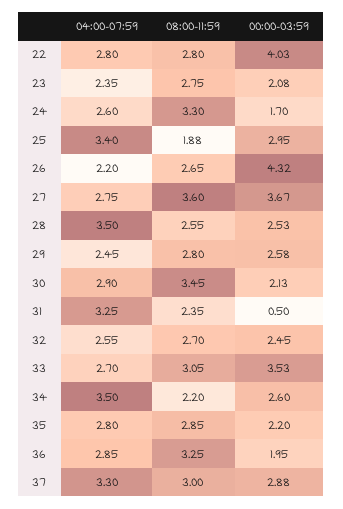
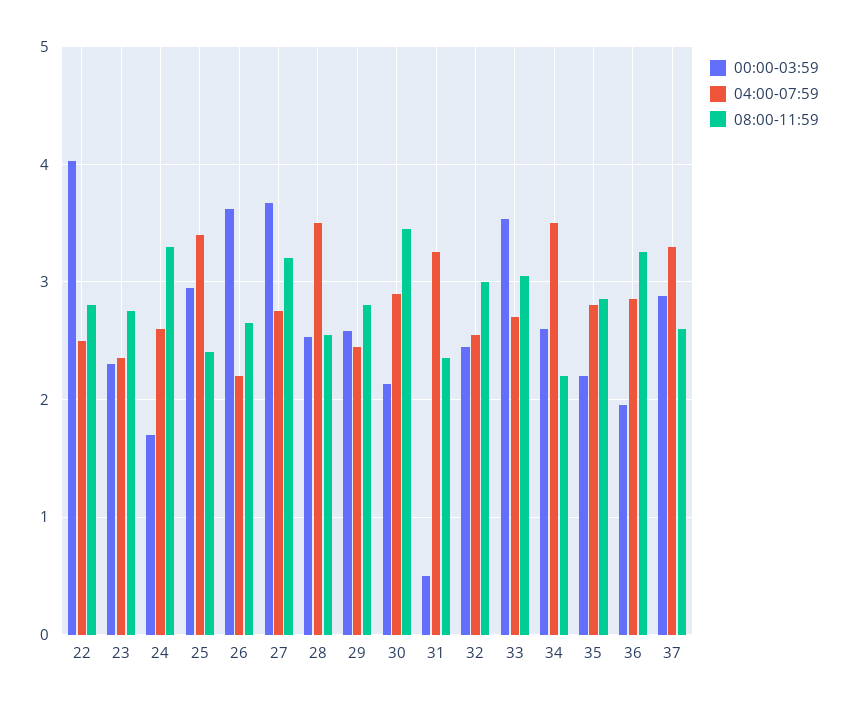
  {
    "04:00-07:59": {
-     "22": 2.8,
+     "22": 2.5,
      "23": 2.35,
      "24": 2.6,
      "25": 3.4,
      "26": 2.2,
      "27": 2.75,
      "28": 3.5,
      "29": 2.45,
      "30": 2.9,
      "31": 3.25,
      "32": 2.55,
      "33": 2.7,
      "34": 3.5,
      "35": 2.8,
      "36": 2.85,
      "37": 3.3
    },
    "08:00-11:59": {
      "22": 2.8,
      "23": 2.75,
      "24": 3.3,
-     "25": 1.88,
+     "25": 2.4,
      "26": 2.65,
-     "27": 3.6,
+     "27": 3.2,
      "28": 2.55,
      "29": 2.8,
      "30": 3.45,
      "31": 2.35,
-     "32": 2.7,
+     "32": 3,
      "33": 3.05,
      "34": 2.2,
      "35": 2.85,
      "36": 3.25,
-     "37": 3
+     "37": 2.6
    },
    "00:00-03:59": {
      "22": 4.03,
-     "23": 2.08,
+     "23": 2.3,
      "24": 1.7,
      "25": 2.95,
-     "26": 4.32,
+     "26": 3.6,
      "27": 3.67,
      "28": 2.53,
      "29": 2.58,
      "30": 2.13,
      "31": 0.5,
      "32": 2.45,
      "33": 3.53,
      "34": 2.6,
      "35": 2.2,
      "36": 1.95,
      "37": 2.88
    }
  }

